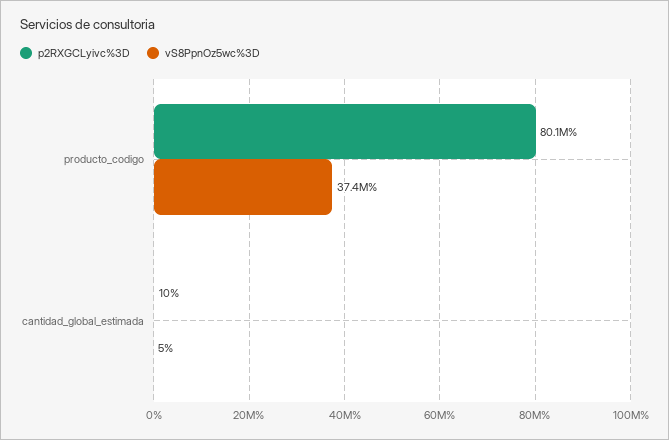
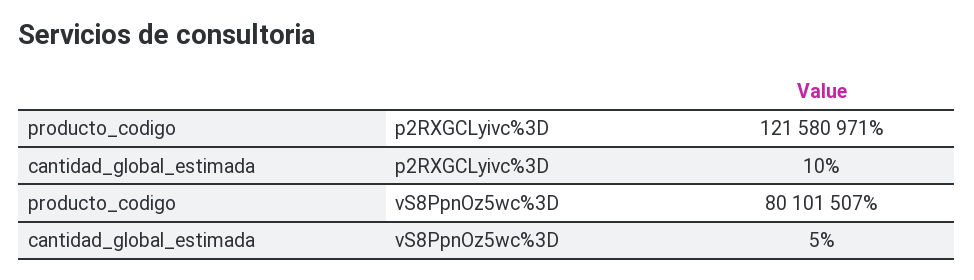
  {
    "p2RXGCLyivc%3D": {
-     "producto_codigo": 80100000,
+     "producto_codigo": 121580971,
      "cantidad_global_estimada": 10
    },
    "vS8PpnOz5wc%3D": {
-     "producto_codigo": 37400000,
+     "producto_codigo": 80101507,
      "cantidad_global_estimada": 5
    }
  }

